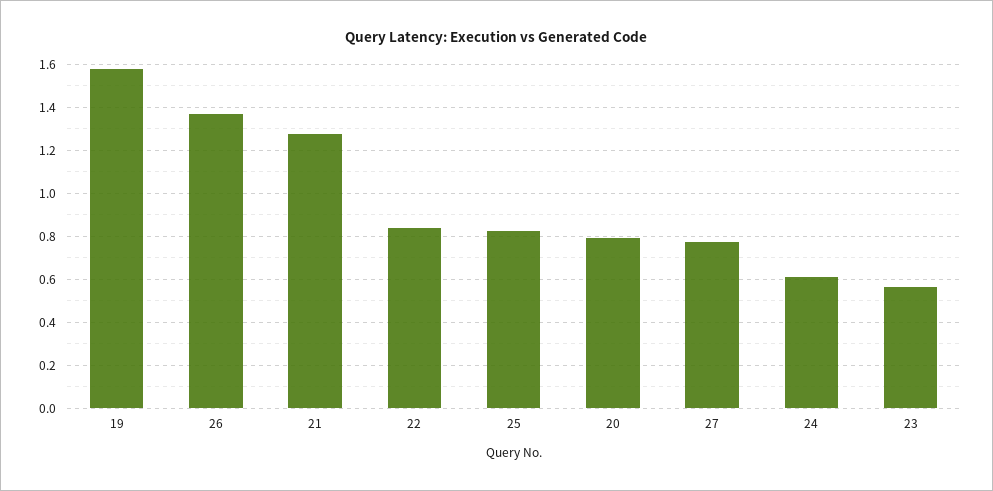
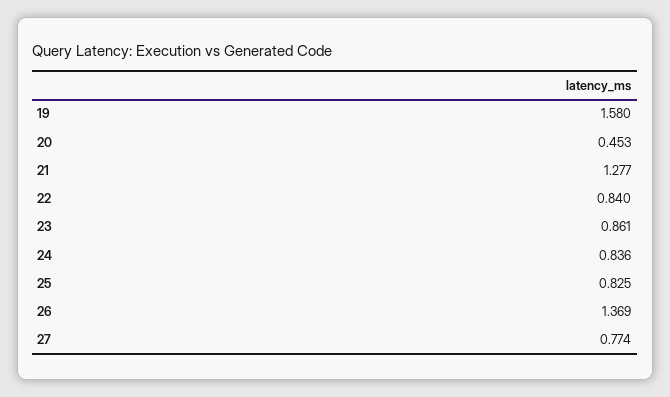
  {
    "19": 1.58,
    "26": 1.369,
    "21": 1.277,
    "22": 0.84,
    "25": 0.825,
-   "20": 0.8,
+   "20": 0.453,
    "27": 0.774,
-   "24": 0.6,
+   "24": 0.836,
-   "23": 0.55
+   "23": 0.861
  }

